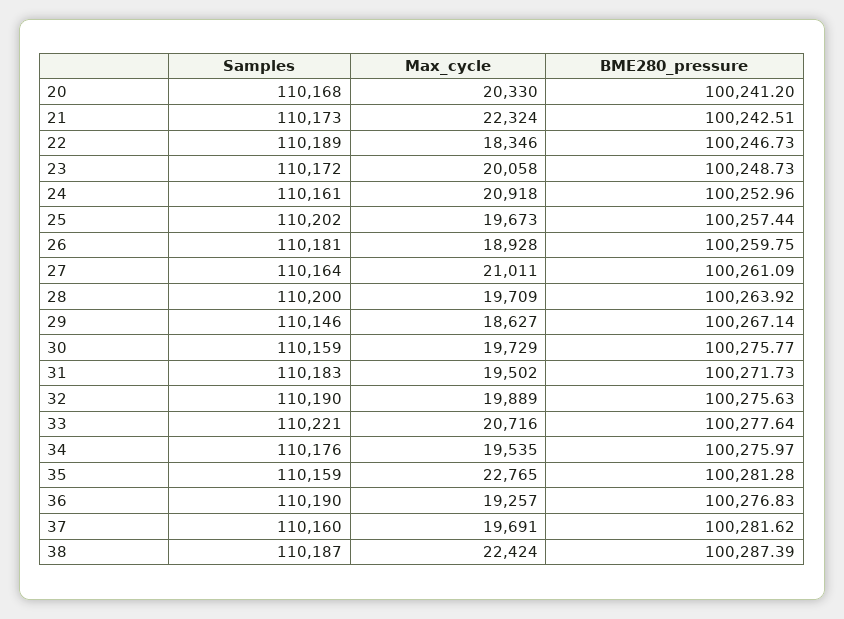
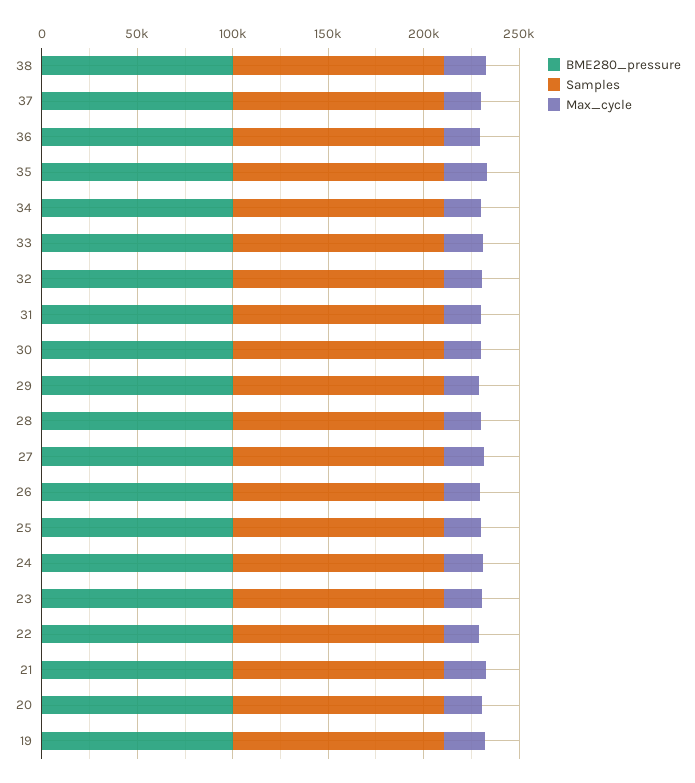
  {
    "Samples": {
      "20": 110168,
      "21": 110173,
      "22": 110189,
      "23": 110172,
      "24": 110161,
      "25": 110202,
      "26": 110181,
      "27": 110164,
      "28": 110200,
      "29": 110146,
      "30": 110159,
      "31": 110183,
      "32": 110190,
      "33": 110221,
      "34": 110176,
      "35": 110159,
      "36": 110190,
      "37": 110160,
-     "38": 110187
+     "38": 110187,
+     "19": 110000
    },
    "Max_cycle": {
      "20": 20330,
      "21": 22324,
      "22": 18346,
      "23": 20058,
      "24": 20918,
      "25": 19673,
      "26": 18928,
      "27": 21011,
      "28": 19709,
      "29": 18627,
      "30": 19729,
      "31": 19502,
      "32": 19889,
      "33": 20716,
      "34": 19535,
      "35": 22765,
      "36": 19257,
      "37": 19691,
-     "38": 22424
+     "38": 22424,
+     "19": 20000
    },
    "BME280_pressure": {
      "20": 100241.2,
      "21": 100242.51,
      "22": 100246.73,
      "23": 100248.73,
      "24": 100252.96,
      "25": 100257.44,
      "26": 100259.75,
      "27": 100261.09,
      "28": 100263.92,
      "29": 100267.14,
      "30": 100275.77,
      "31": 100271.73,
      "32": 100275.63,
      "33": 100277.64,
      "34": 100275.97,
      "35": 100281.28,
      "36": 100276.83,
      "37": 100281.62,
-     "38": 100287.39
+     "38": 100287.39,
+     "19": 100000
    }
  }

